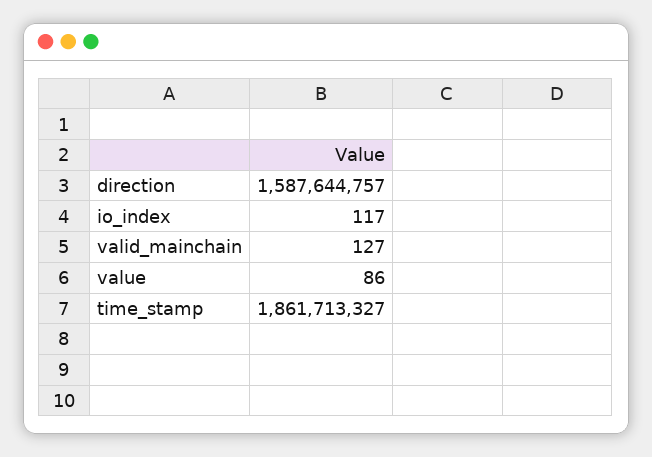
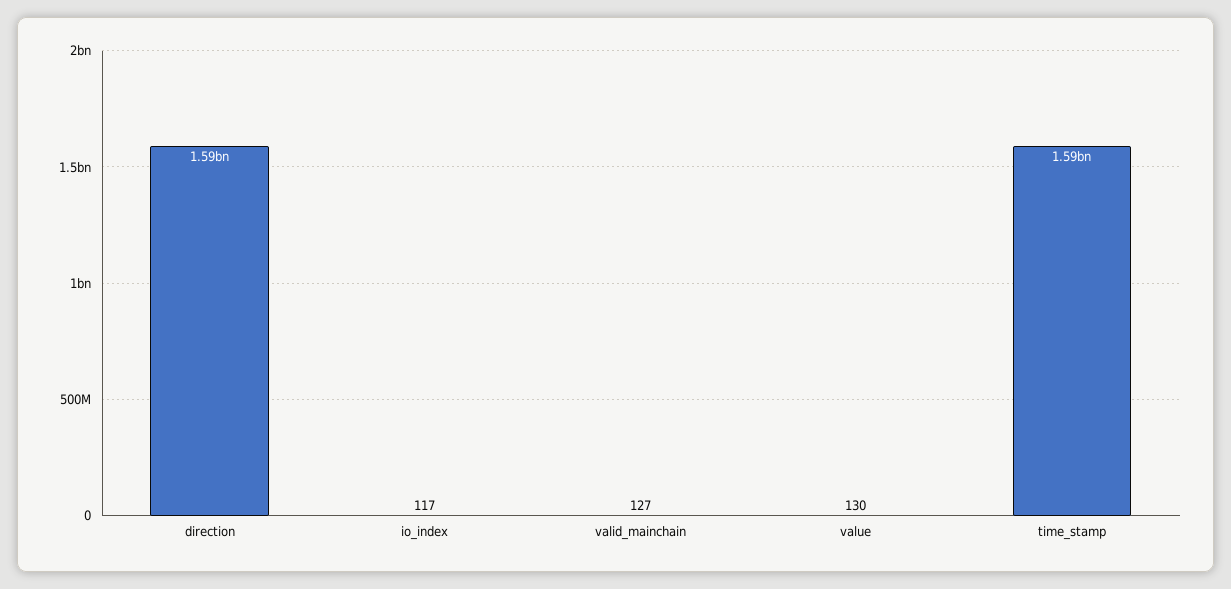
  {
    "direction": 1587644757,
    "io_index": 117,
    "valid_mainchain": 127,
-   "value": 86,
+   "value": 130,
-   "time_stamp": 1861713327
+   "time_stamp": 1590000000
  }

